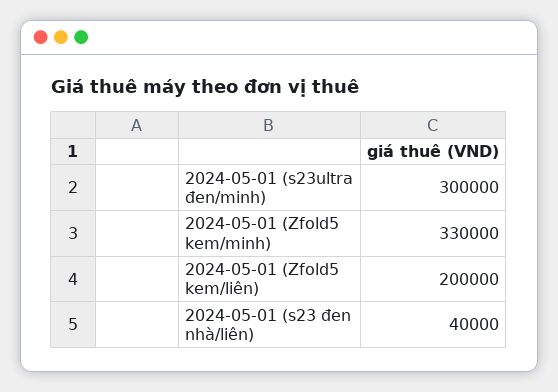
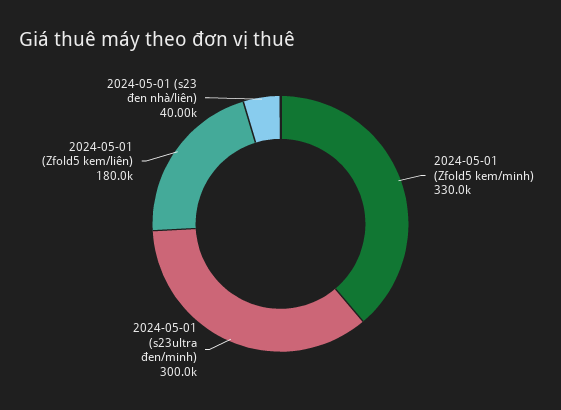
  {
    "2024-05-01 (s23ultra đen/minh)": 300000,
    "2024-05-01 (Zfold5 kem/minh)": 330000,
-   "2024-05-01 (Zfold5 kem/liên)": 200000,
+   "2024-05-01 (Zfold5 kem/liên)": 180000,
    "2024-05-01 (s23 đen nhà/liên)": 40000
  }

